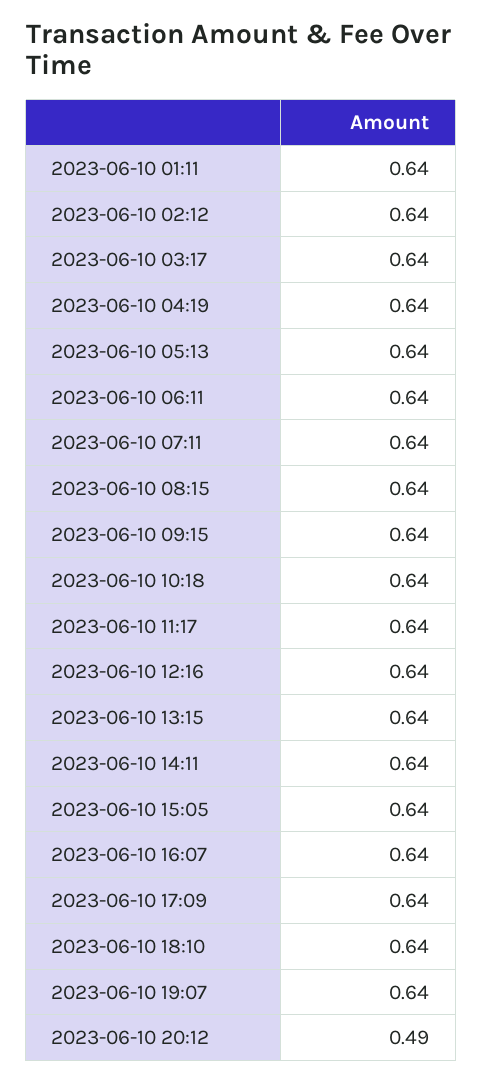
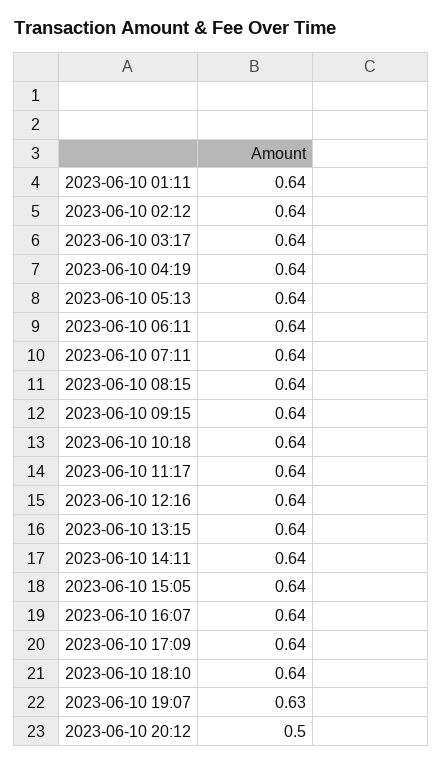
  {
    "2023-06-10 01:11": 0.64,
    "2023-06-10 02:12": 0.64,
    "2023-06-10 03:17": 0.64,
    "2023-06-10 04:19": 0.64,
    "2023-06-10 05:13": 0.64,
    "2023-06-10 06:11": 0.64,
    "2023-06-10 07:11": 0.64,
    "2023-06-10 08:15": 0.64,
    "2023-06-10 09:15": 0.64,
    "2023-06-10 10:18": 0.64,
    "2023-06-10 11:17": 0.64,
    "2023-06-10 12:16": 0.64,
    "2023-06-10 13:15": 0.64,
    "2023-06-10 14:11": 0.64,
    "2023-06-10 15:05": 0.64,
    "2023-06-10 16:07": 0.64,
    "2023-06-10 17:09": 0.64,
    "2023-06-10 18:10": 0.64,
-   "2023-06-10 19:07": 0.64,
+   "2023-06-10 19:07": 0.63,
-   "2023-06-10 20:12": 0.49
+   "2023-06-10 20:12": 0.5
  }

